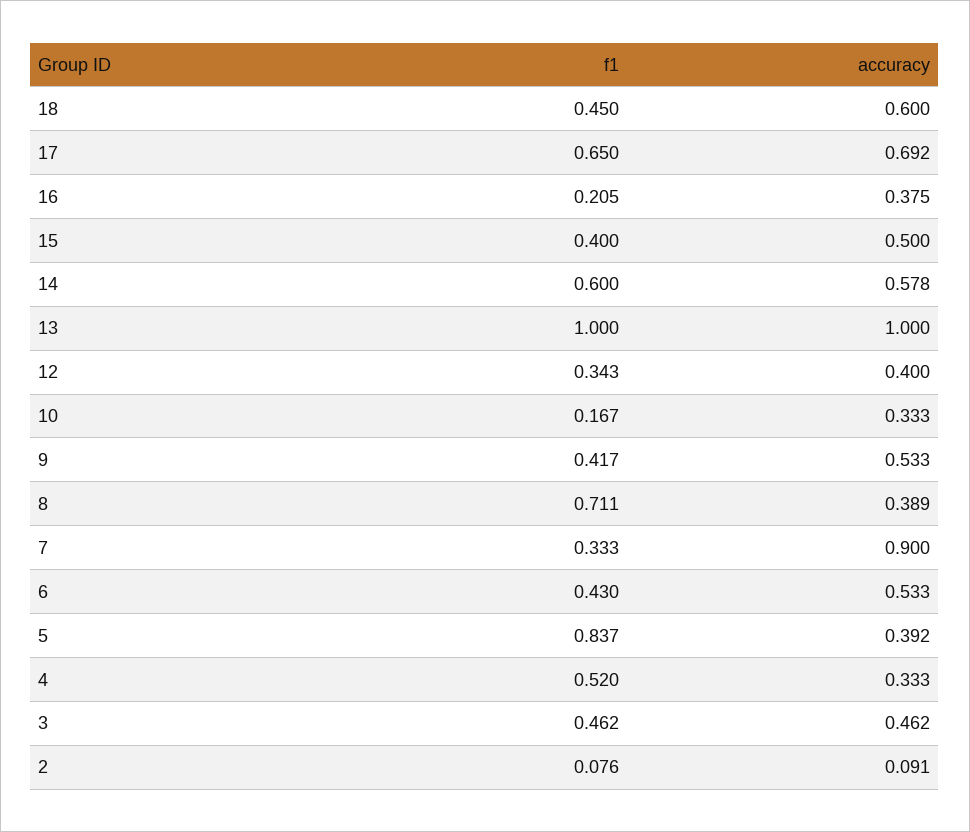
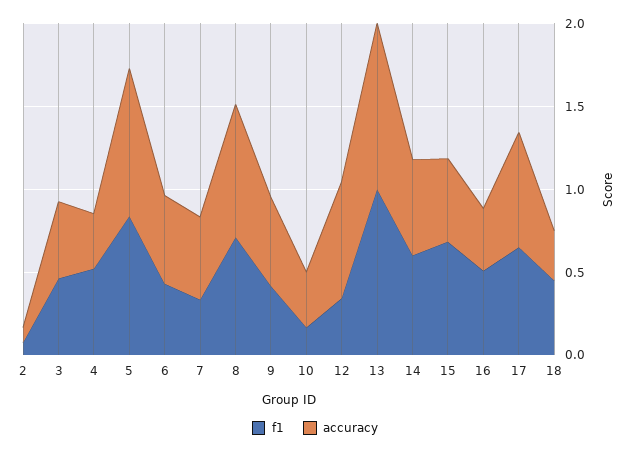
  {
    "f1": {
      "18": 0.45,
      "17": 0.65,
-     "16": 0.205,
+     "16": 0.5,
-     "15": 0.4,
+     "15": 0.7,
      "14": 0.6,
      "13": 1,
      "12": 0.343,
      "10": 0.167,
      "9": 0.417,
      "8": 0.711,
      "7": 0.333,
      "6": 0.43,
      "5": 0.837,
      "4": 0.52,
      "3": 0.462,
      "2": 0.076
    },
    "accuracy": {
-     "18": 0.6,
+     "18": 0.3,
      "17": 0.692,
      "16": 0.375,
      "15": 0.5,
      "14": 0.578,
      "13": 1,
-     "12": 0.4,
+     "12": 0.7,
      "10": 0.333,
      "9": 0.533,
-     "8": 0.389,
+     "8": 0.8,
-     "7": 0.9,
+     "7": 0.5,
      "6": 0.533,
-     "5": 0.392,
+     "5": 0.9,
      "4": 0.333,
      "3": 0.462,
      "2": 0.091
    }
  }

